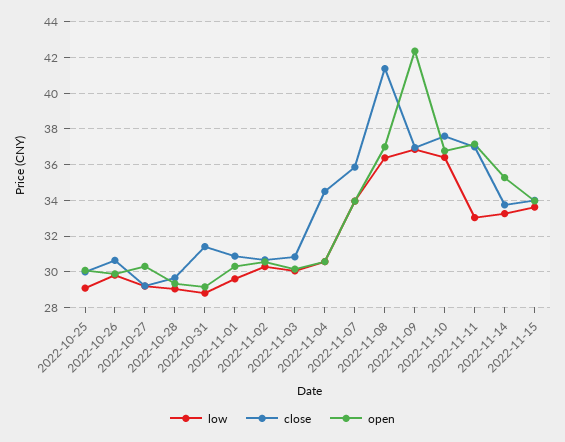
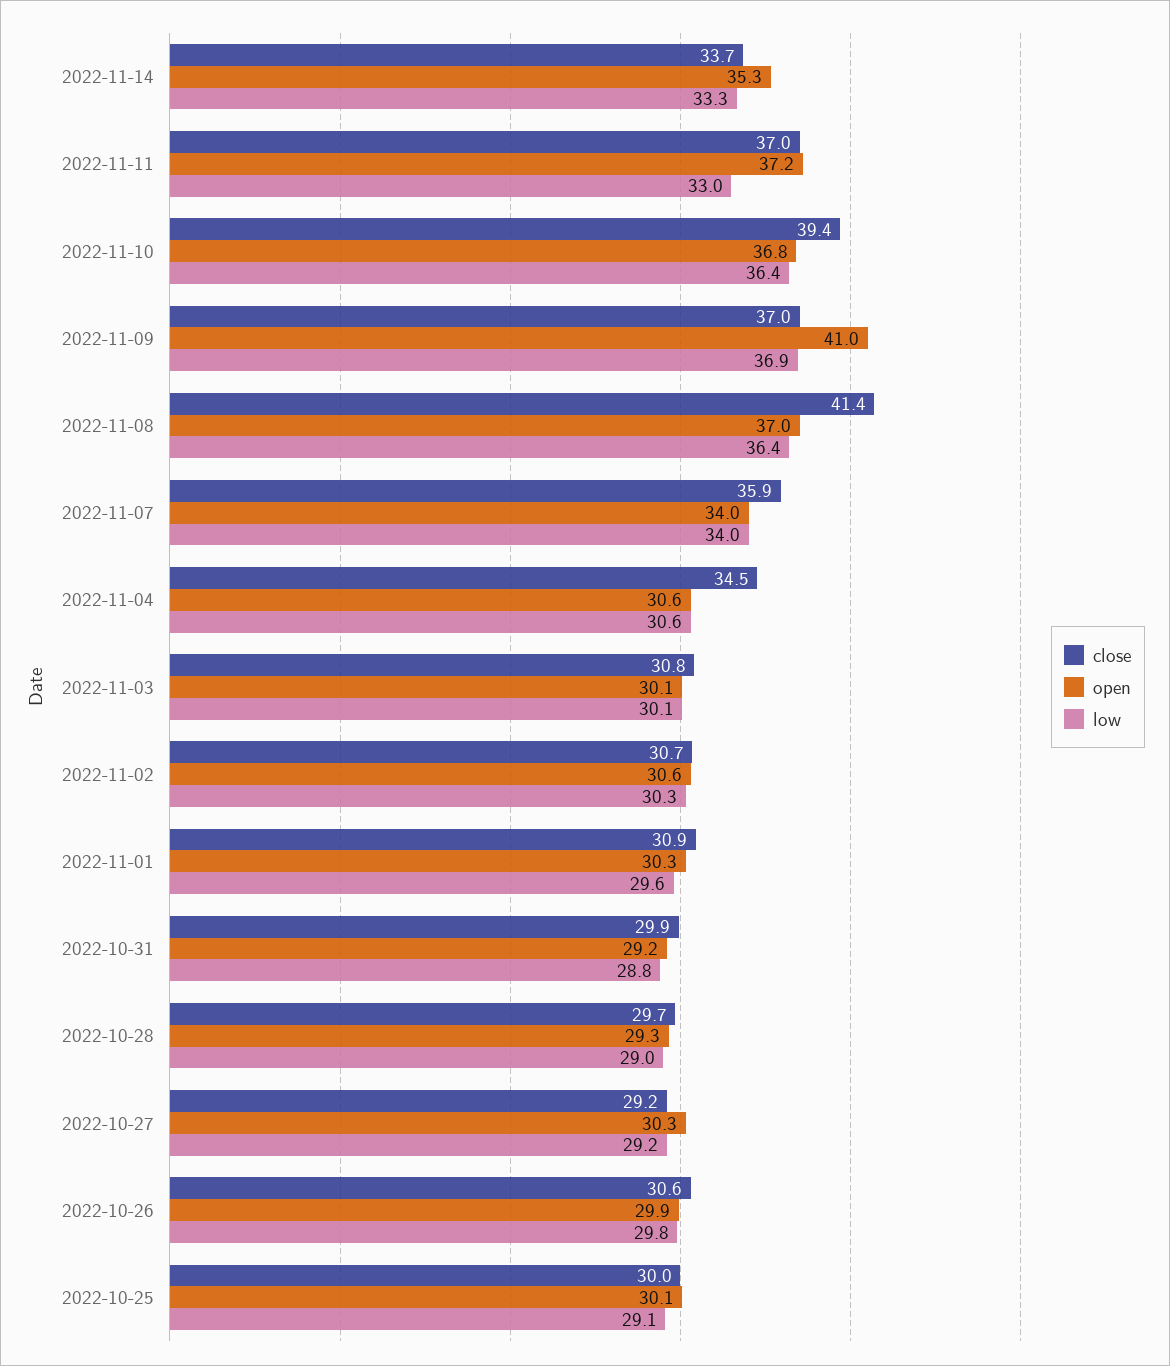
  {
    "low": {
      "2022-10-25": 29.1,
      "2022-10-26": 29.8,
      "2022-10-27": 29.2,
      "2022-10-28": 29,
      "2022-10-31": 28.8,
      "2022-11-01": 29.6,
      "2022-11-02": 30.3,
      "2022-11-03": 30.1,
      "2022-11-04": 30.6,
      "2022-11-07": 34,
      "2022-11-08": 36.4,
      "2022-11-09": 36.9,
      "2022-11-10": 36.4,
      "2022-11-11": 33,
-     "2022-11-14": 33.3,
+     "2022-11-14": 33.3
-     "2022-11-15": 33.5
    },
    "close": {
      "2022-10-25": 30,
      "2022-10-26": 30.6,
      "2022-10-27": 29.2,
      "2022-10-28": 29.7,
-     "2022-10-31": 31.5,
+     "2022-10-31": 29.9,
      "2022-11-01": 30.9,
      "2022-11-02": 30.7,
      "2022-11-03": 30.8,
      "2022-11-04": 34.5,
      "2022-11-07": 35.9,
      "2022-11-08": 41.4,
      "2022-11-09": 37,
-     "2022-11-10": 37.5,
+     "2022-11-10": 39.4,
      "2022-11-11": 37,
-     "2022-11-14": 33.7,
+     "2022-11-14": 33.7
-     "2022-11-15": 34
    },
    "open": {
      "2022-10-25": 30.1,
      "2022-10-26": 29.9,
      "2022-10-27": 30.3,
      "2022-10-28": 29.3,
      "2022-10-31": 29.2,
      "2022-11-01": 30.3,
      "2022-11-02": 30.6,
      "2022-11-03": 30.1,
      "2022-11-04": 30.6,
      "2022-11-07": 34,
      "2022-11-08": 37,
-     "2022-11-09": 42.5,
+     "2022-11-09": 41,
      "2022-11-10": 36.8,
      "2022-11-11": 37.2,
-     "2022-11-14": 35.3,
+     "2022-11-14": 35.3
-     "2022-11-15": 34
    }
  }

